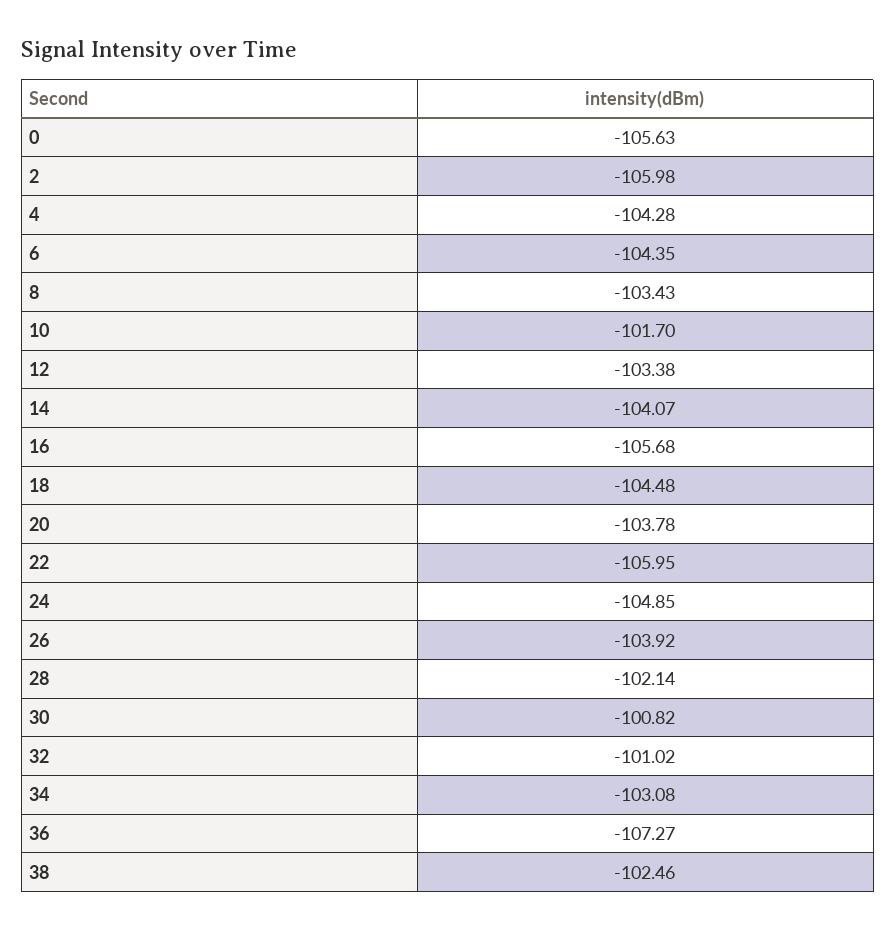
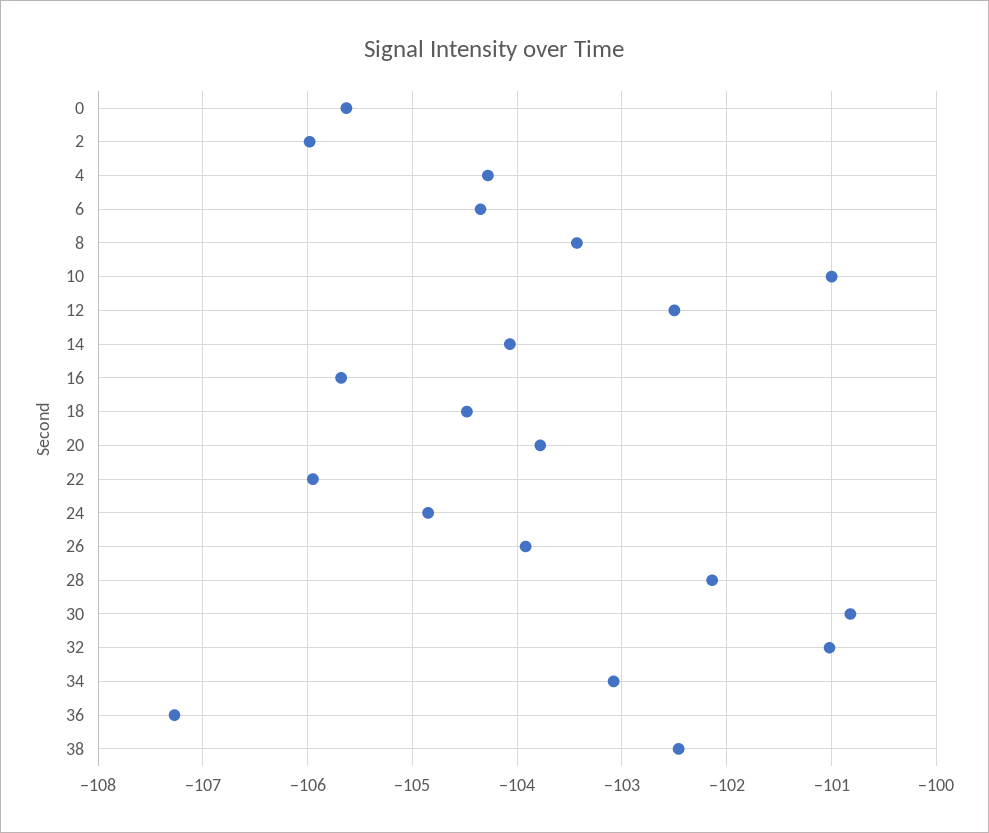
  {
    "0": -105.63,
    "2": -105.98,
    "4": -104.28,
    "6": -104.35,
    "8": -103.43,
-   "10": -101.7,
+   "10": -101,
-   "12": -103.38,
+   "12": -102.5,
    "14": -104.07,
    "16": -105.68,
    "18": -104.48,
    "20": -103.78,
    "22": -105.95,
    "24": -104.85,
    "26": -103.92,
    "28": -102.14,
    "30": -100.82,
    "32": -101.02,
    "34": -103.08,
    "36": -107.27,
    "38": -102.46
  }

